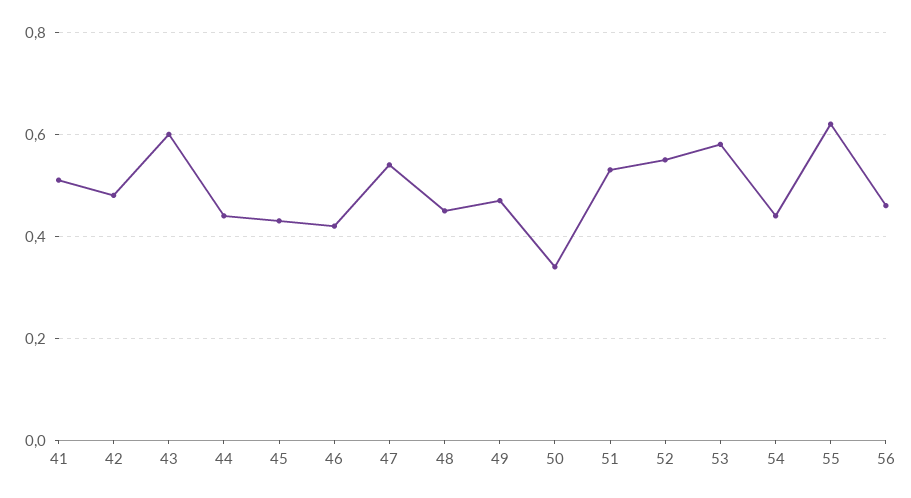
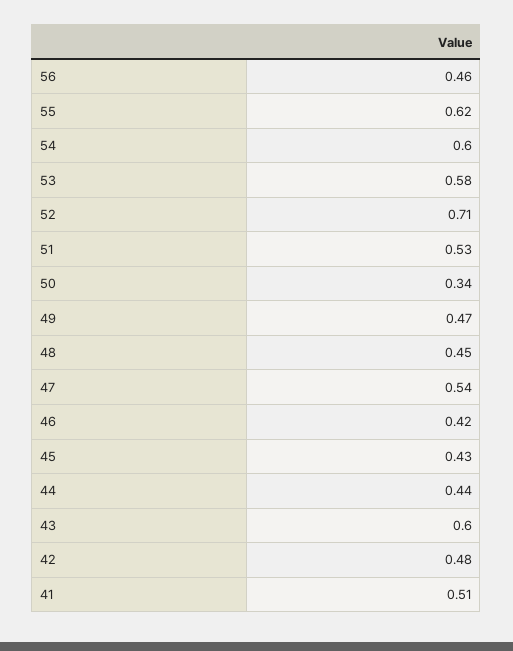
  {
    "41": 0.51,
    "42": 0.48,
    "43": 0.6,
    "44": 0.44,
    "45": 0.43,
    "46": 0.42,
    "47": 0.54,
    "48": 0.45,
    "49": 0.47,
    "50": 0.34,
    "51": 0.53,
-   "52": 0.55,
+   "52": 0.71,
    "53": 0.58,
-   "54": 0.45,
+   "54": 0.6,
    "55": 0.62,
    "56": 0.46
  }

